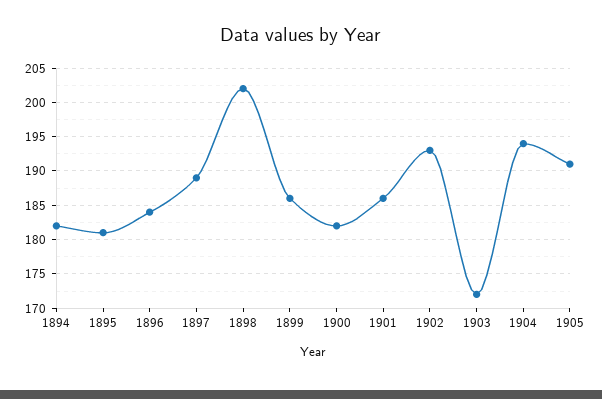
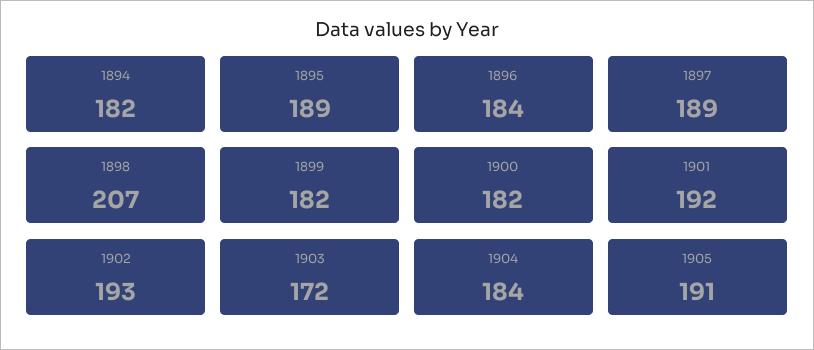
  {
    "1894": 182,
-   "1895": 181,
+   "1895": 189,
    "1896": 184,
    "1897": 189,
-   "1898": 202,
+   "1898": 207,
-   "1899": 186,
+   "1899": 182,
    "1900": 182,
-   "1901": 186,
+   "1901": 192,
    "1902": 193,
    "1903": 172,
-   "1904": 194,
+   "1904": 184,
    "1905": 191
  }

